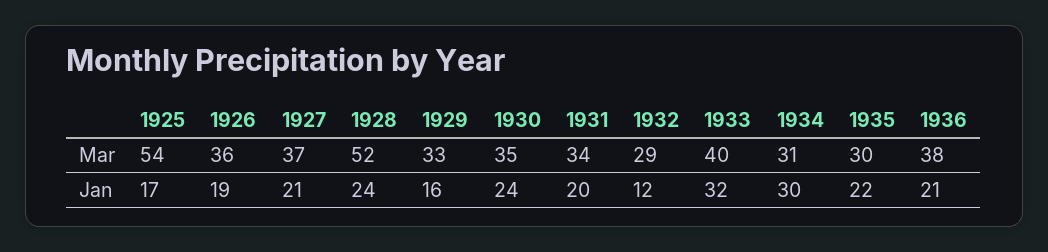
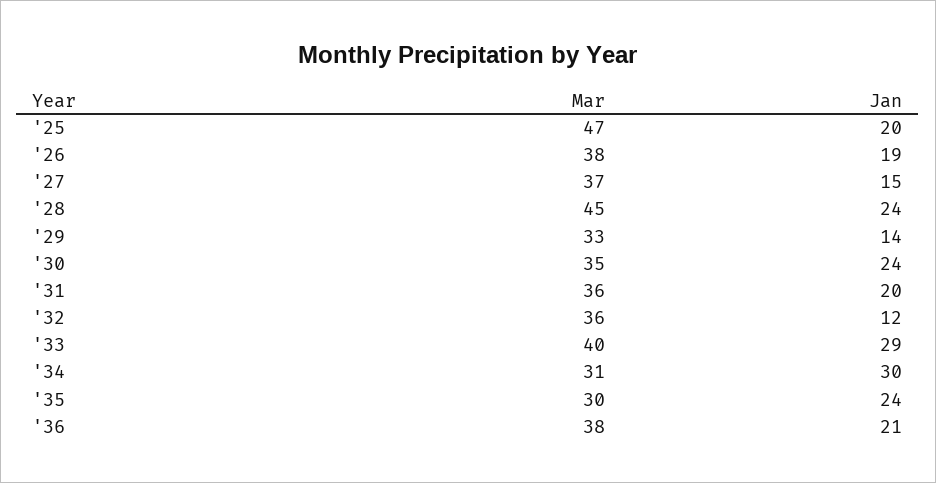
  {
    "1925": {
-     "Mar": 54,
+     "Mar": 47,
-     "Jan": 17
+     "Jan": 20
    },
    "1926": {
-     "Mar": 36,
+     "Mar": 38,
      "Jan": 19
    },
    "1927": {
      "Mar": 37,
-     "Jan": 21
+     "Jan": 15
    },
    "1928": {
-     "Mar": 52,
+     "Mar": 45,
      "Jan": 24
    },
    "1929": {
      "Mar": 33,
-     "Jan": 16
+     "Jan": 14
    },
    "1930": {
      "Mar": 35,
      "Jan": 24
    },
    "1931": {
-     "Mar": 34,
+     "Mar": 36,
      "Jan": 20
    },
    "1932": {
-     "Mar": 29,
+     "Mar": 36,
      "Jan": 12
    },
    "1933": {
      "Mar": 40,
-     "Jan": 32
+     "Jan": 29
    },
    "1934": {
      "Mar": 31,
      "Jan": 30
    },
    "1935": {
      "Mar": 30,
-     "Jan": 22
+     "Jan": 24
    },
    "1936": {
      "Mar": 38,
      "Jan": 21
    }
  }

